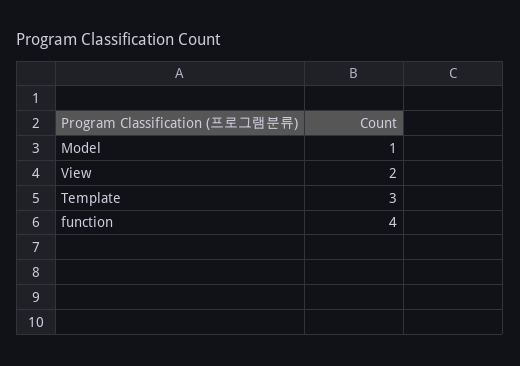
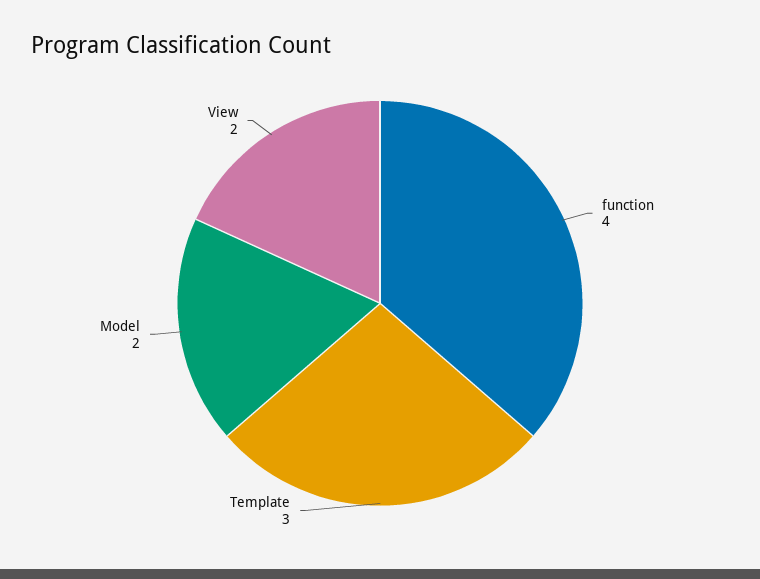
  {
-   "Model": 1,
+   "Model": 2,
    "View": 2,
    "Template": 3,
    "function": 4
  }

